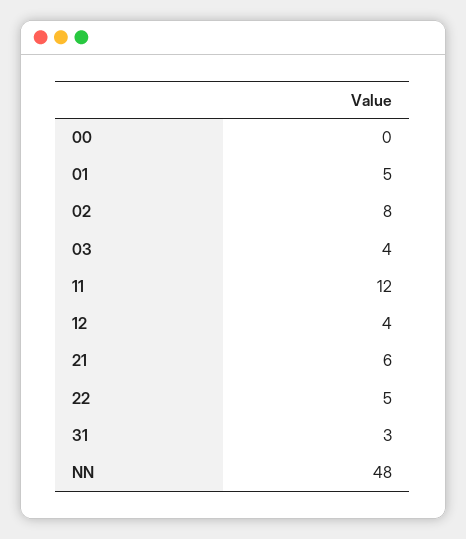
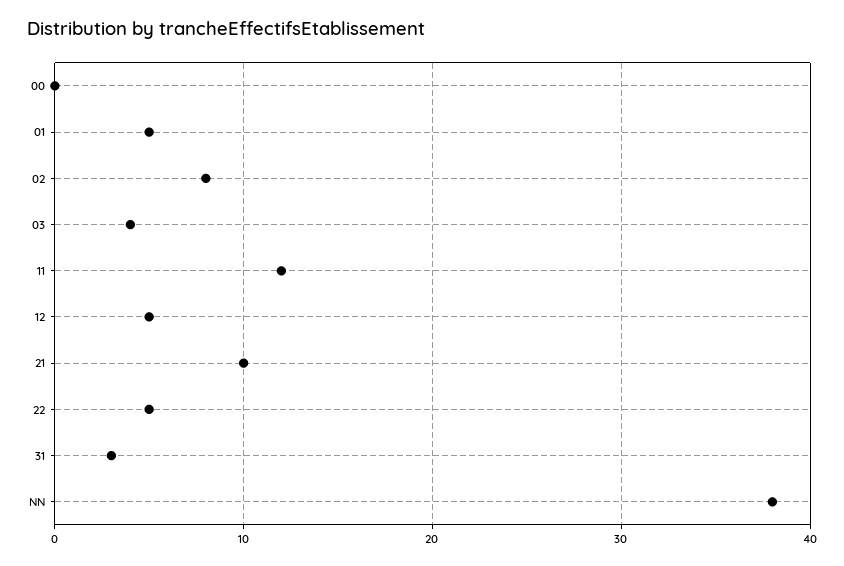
  {
    "00": 0,
    "01": 5,
    "02": 8,
    "03": 4,
    "11": 12,
-   "12": 4,
+   "12": 5,
-   "21": 6,
+   "21": 10,
    "22": 5,
    "31": 3,
-   "NN": 48
+   "NN": 38
  }

